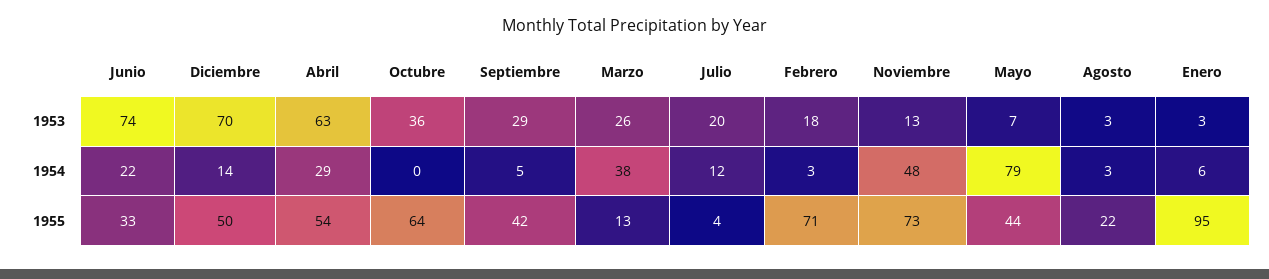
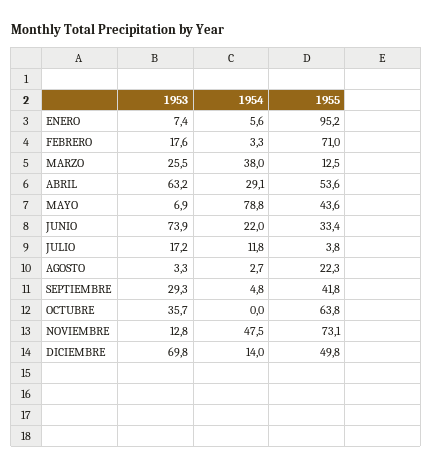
  {
    "Junio": {
      "1953": 73.9,
      "1954": 22,
      "1955": 33.4
    },
    "Diciembre": {
      "1953": 69.8,
      "1954": 14,
      "1955": 49.8
    },
    "Abril": {
      "1953": 63.2,
      "1954": 29.1,
      "1955": 53.6
    },
    "Octubre": {
      "1953": 35.7,
      "1954": 0,
      "1955": 63.8
    },
    "Septiembre": {
      "1953": 29.3,
      "1954": 4.8,
      "1955": 41.8
    },
    "Marzo": {
      "1953": 25.5,
      "1954": 38,
      "1955": 12.5
    },
    "Julio": {
-     "1953": 20,
+     "1953": 17.2,
      "1954": 11.8,
      "1955": 3.8
    },
    "Febrero": {
      "1953": 17.6,
      "1954": 3.3,
      "1955": 71
    },
    "Noviembre": {
      "1953": 12.8,
      "1954": 47.5,
      "1955": 73.1
    },
    "Mayo": {
      "1953": 6.9,
      "1954": 78.8,
      "1955": 43.6
    },
    "Agosto": {
      "1953": 3.3,
      "1954": 2.7,
      "1955": 22.3
    },
    "Enero": {
-     "1953": 3,
+     "1953": 7.4,
      "1954": 5.6,
      "1955": 95.2
    }
  }

